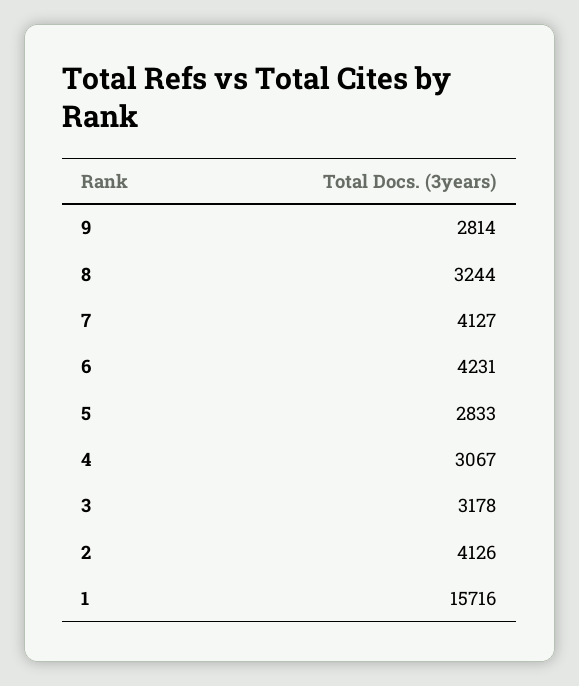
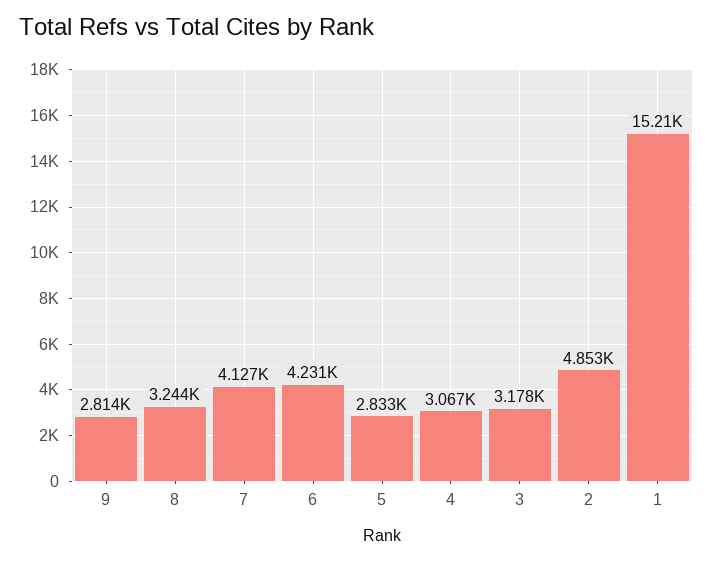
  {
    "9": 2814,
    "8": 3244,
    "7": 4127,
    "6": 4231,
    "5": 2833,
    "4": 3067,
    "3": 3178,
-   "2": 4126,
+   "2": 4853,
-   "1": 15716
+   "1": 15210
  }

